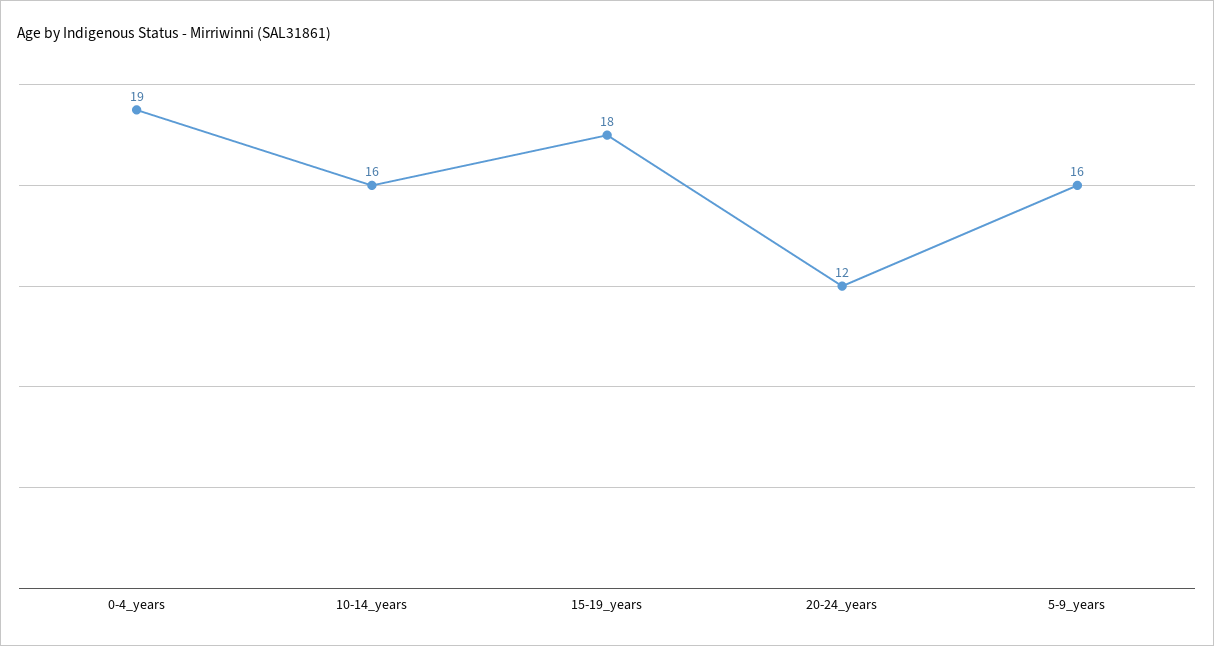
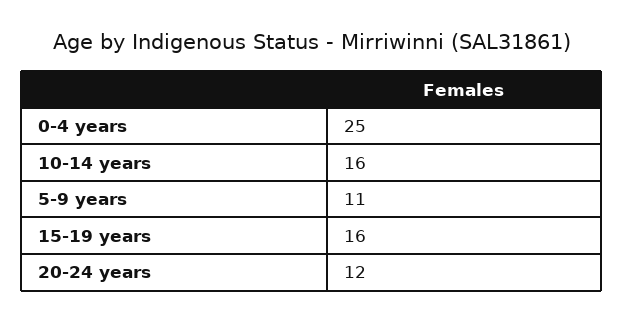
  {
-   "0-4_years": 19,
+   "0-4_years": 25,
    "10-14_years": 16,
-   "15-19_years": 18,
+   "15-19_years": 16,
    "20-24_years": 12,
-   "5-9_years": 16
+   "5-9_years": 11
  }

